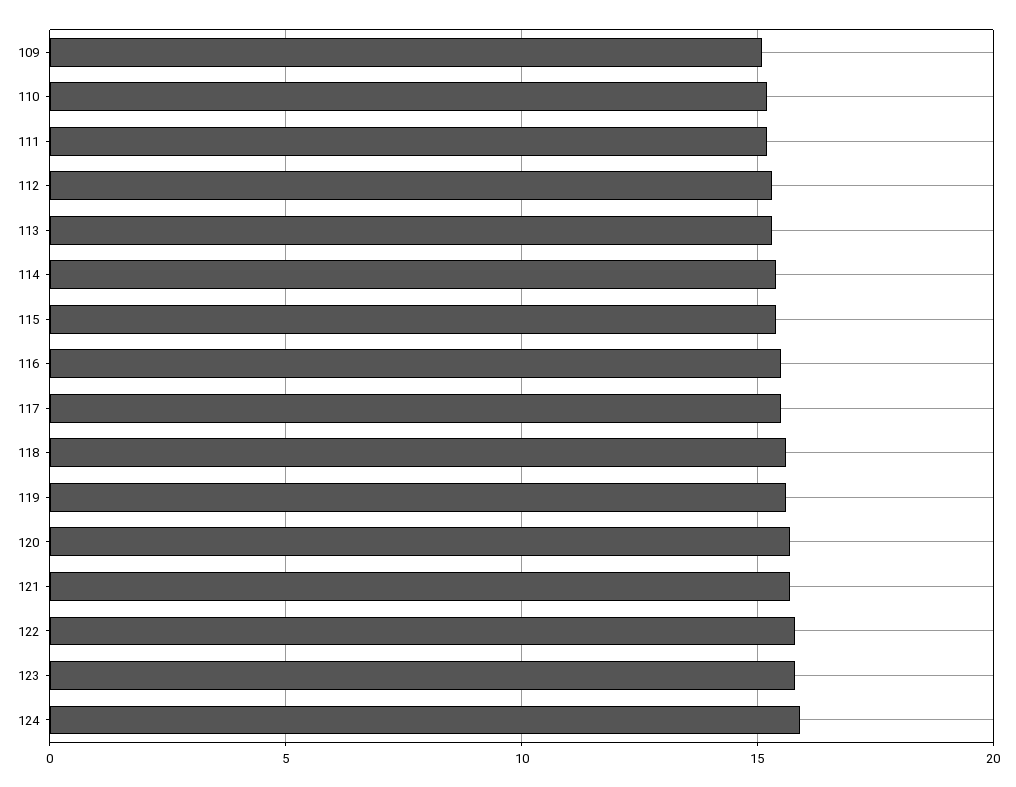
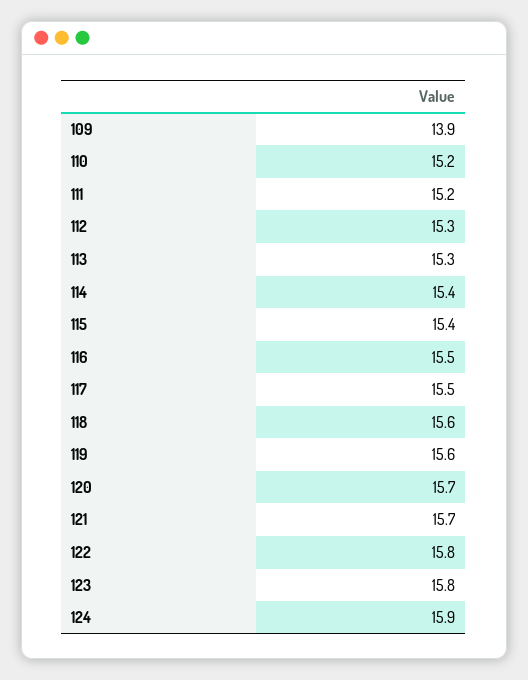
  {
-   "109": 15,
+   "109": 13.9,
    "110": 15.2,
    "111": 15.2,
    "112": 15.3,
    "113": 15.3,
    "114": 15.4,
    "115": 15.4,
    "116": 15.5,
    "117": 15.5,
    "118": 15.6,
    "119": 15.6,
    "120": 15.7,
    "121": 15.7,
    "122": 15.8,
    "123": 15.8,
    "124": 15.9
  }

